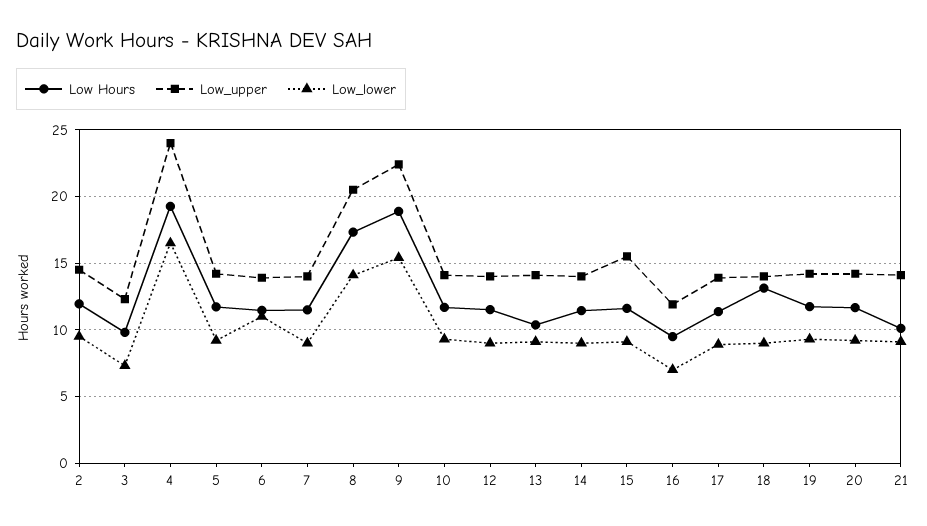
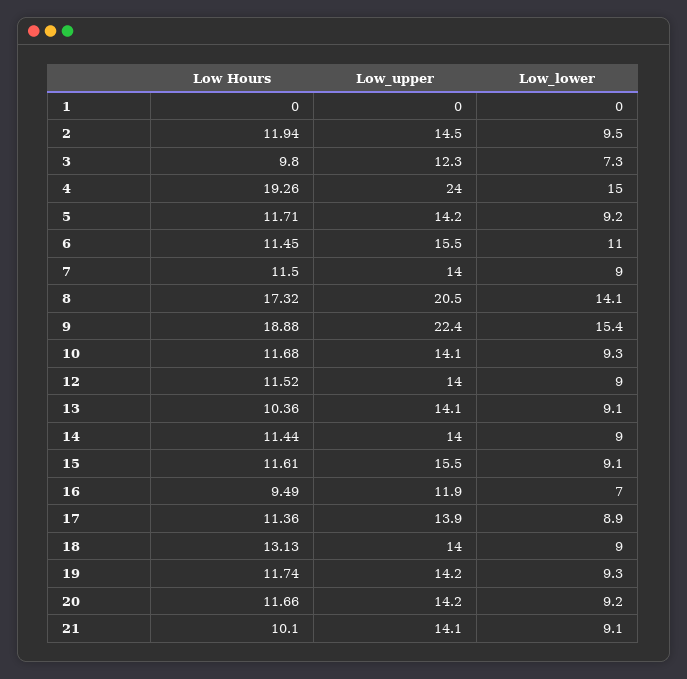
  {
    "Low Hours": {
      "2": 11.94,
      "3": 9.8,
      "4": 19.26,
      "5": 11.71,
      "6": 11.45,
      "7": 11.5,
      "8": 17.32,
      "9": 18.88,
      "10": 11.68,
      "12": 11.52,
      "13": 10.36,
      "14": 11.44,
      "15": 11.61,
      "16": 9.49,
      "17": 11.36,
      "18": 13.13,
      "19": 11.74,
      "20": 11.66,
-     "21": 10.1
+     "21": 10.1,
+     "1": 0
    },
    "Low_upper": {
      "2": 14.5,
      "3": 12.3,
      "4": 24,
      "5": 14.2,
-     "6": 14,
+     "6": 15.5,
      "7": 14,
      "8": 20.5,
      "9": 22.4,
      "10": 14.1,
      "12": 14,
      "13": 14.1,
      "14": 14,
      "15": 15.5,
      "16": 11.9,
      "17": 13.9,
      "18": 14,
      "19": 14.2,
      "20": 14.2,
-     "21": 14.1
+     "21": 14.1,
+     "1": 0
    },
    "Low_lower": {
      "2": 9.5,
      "3": 7.3,
-     "4": 16.5,
+     "4": 15,
      "5": 9.2,
      "6": 11,
      "7": 9,
      "8": 14.1,
      "9": 15.4,
      "10": 9.3,
      "12": 9,
      "13": 9.1,
      "14": 9,
      "15": 9.1,
      "16": 7,
      "17": 8.9,
      "18": 9,
      "19": 9.3,
      "20": 9.2,
-     "21": 9.1
+     "21": 9.1,
+     "1": 0
    }
  }

